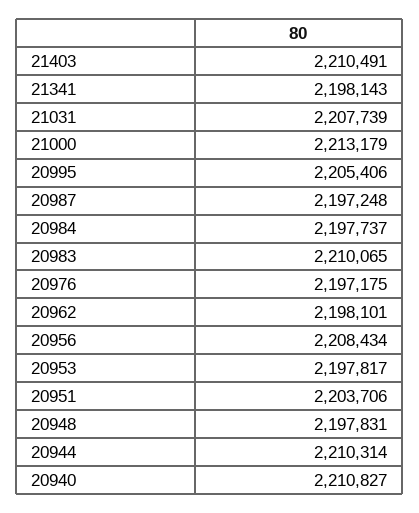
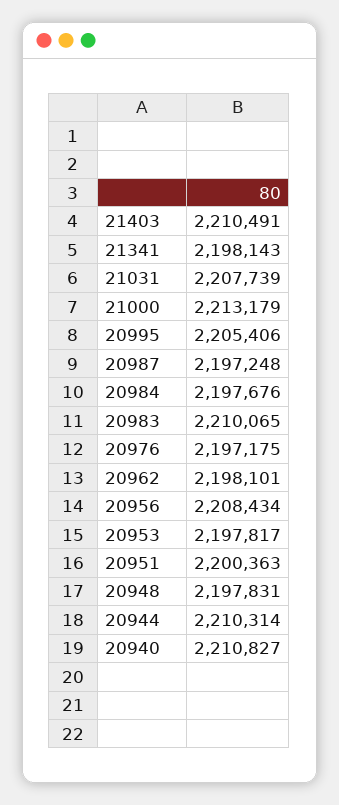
  {
    "21403": 2210491,
    "21341": 2198143,
    "21031": 2207739,
    "21000": 2213179,
    "20995": 2205406,
    "20987": 2197248,
-   "20984": 2197737,
+   "20984": 2197676,
    "20983": 2210065,
    "20976": 2197175,
    "20962": 2198101,
    "20956": 2208434,
    "20953": 2197817,
-   "20951": 2203706,
+   "20951": 2200363,
    "20948": 2197831,
    "20944": 2210314,
    "20940": 2210827
  }

